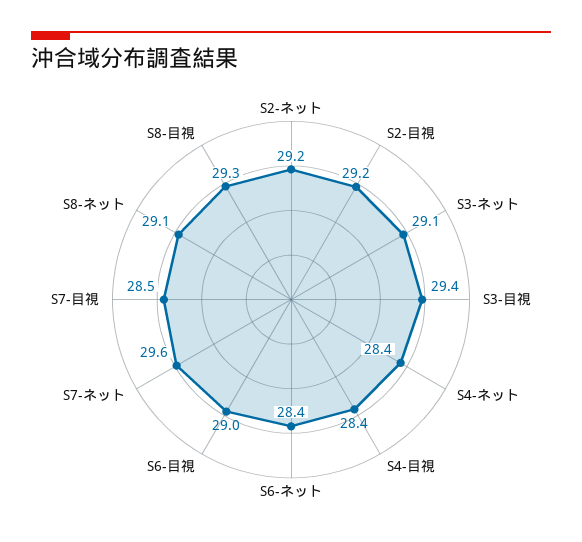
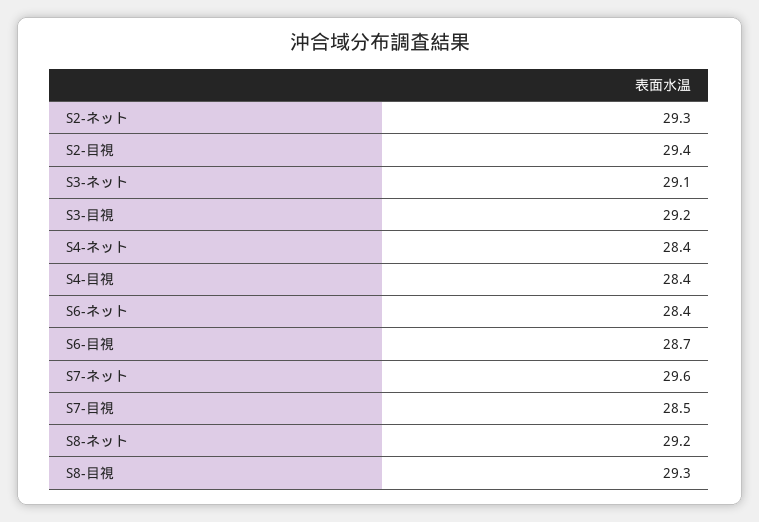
  {
-   "S2-ネット": 29.2,
+   "S2-ネット": 29.3,
-   "S2-目視": 29.2,
+   "S2-目視": 29.4,
    "S3-ネット": 29.1,
-   "S3-目視": 29.4,
+   "S3-目視": 29.2,
    "S4-ネット": 28.4,
    "S4-目視": 28.4,
    "S6-ネット": 28.4,
-   "S6-目視": 29,
+   "S6-目視": 28.7,
    "S7-ネット": 29.6,
    "S7-目視": 28.5,
-   "S8-ネット": 29.1,
+   "S8-ネット": 29.2,
    "S8-目視": 29.3
  }

